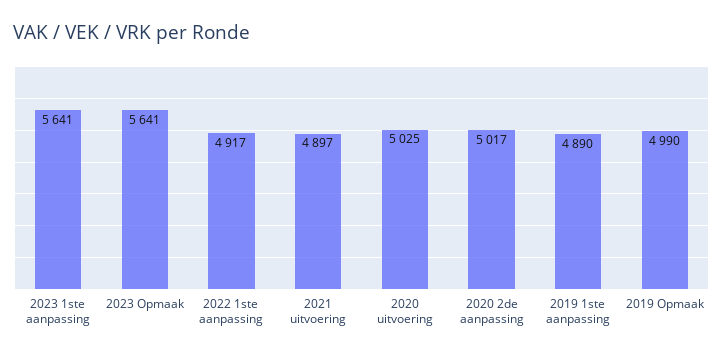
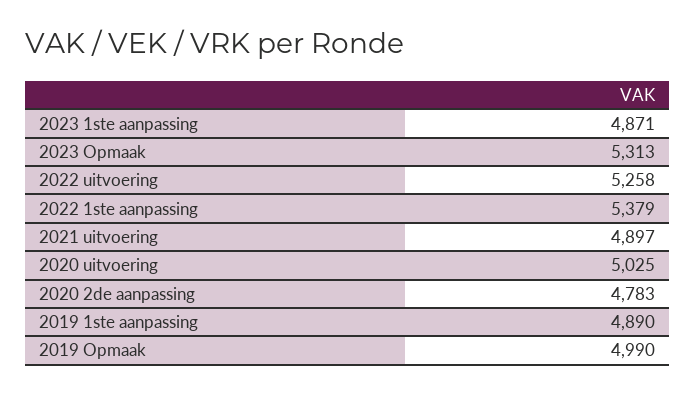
  {
-   "2023 1ste aanpassing": 5641,
+   "2023 1ste aanpassing": 4871,
-   "2023 Opmaak": 5641,
+   "2023 Opmaak": 5313,
-   "2022 1ste aanpassing": 4917,
+   "2022 1ste aanpassing": 5379,
    "2021 uitvoering": 4897,
    "2020 uitvoering": 5025,
-   "2020 2de aanpassing": 5017,
+   "2020 2de aanpassing": 4783,
    "2019 1ste aanpassing": 4890,
-   "2019 Opmaak": 4990
+   "2019 Opmaak": 4990,
+   "2022 uitvoering": 5258
  }

